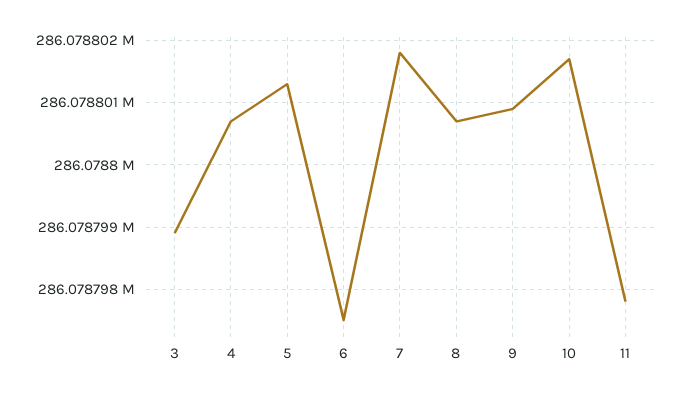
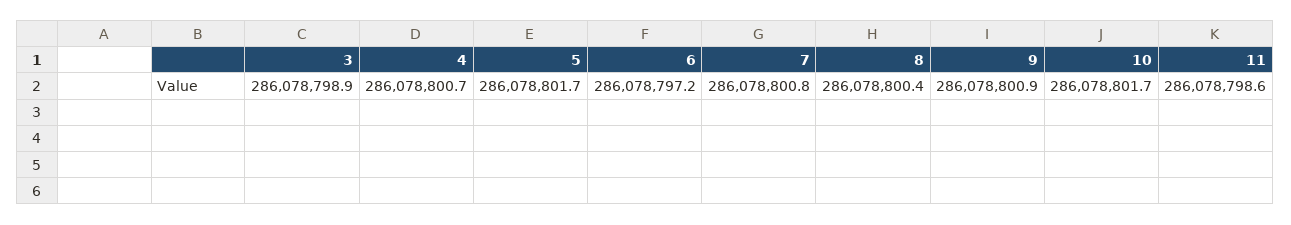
  {
    "3": 286078798.9,
    "4": 286078800.7,
-   "5": 286078801.3,
+   "5": 286078801.7,
-   "6": 286078797.5,
+   "6": 286078797.2,
-   "7": 286078801.8,
+   "7": 286078800.8,
-   "8": 286078800.7,
+   "8": 286078800.4,
    "9": 286078800.9,
    "10": 286078801.7,
-   "11": 286078797.8
+   "11": 286078798.6
  }

